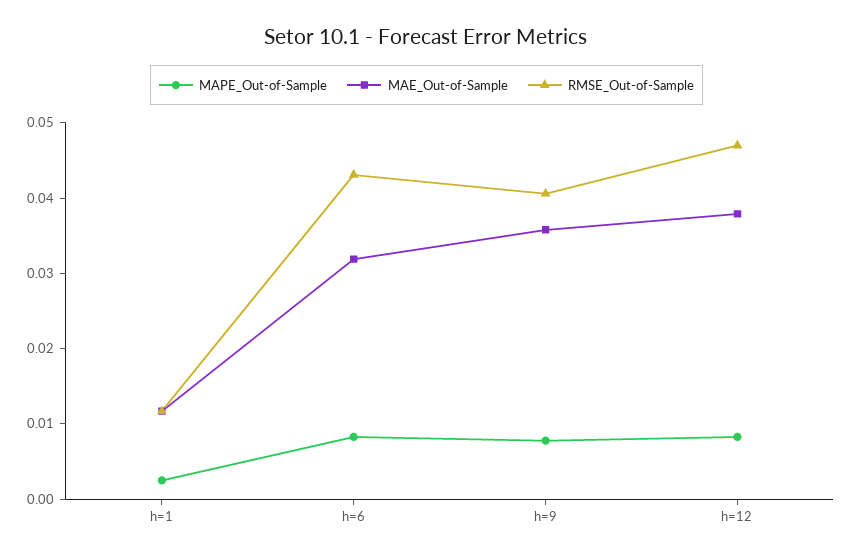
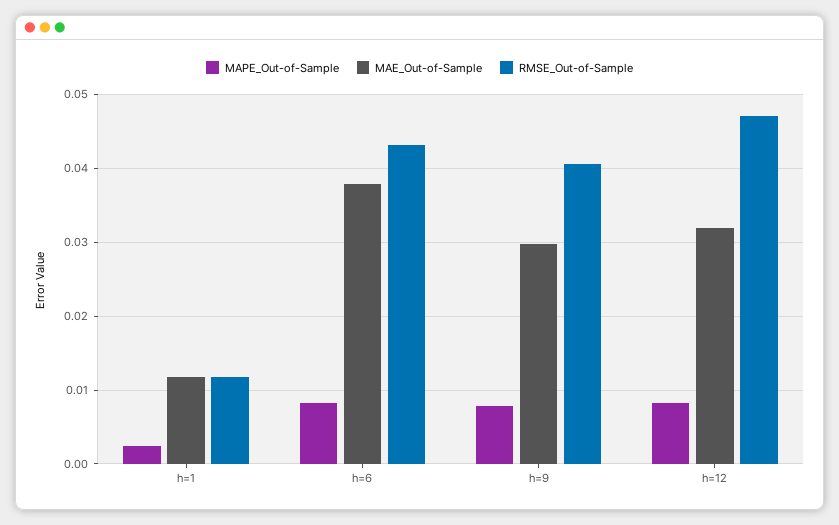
  {
    "MAPE_Out-of-Sample": {
      "h=1": 0.003,
      "h=6": 0.008,
      "h=9": 0.008,
      "h=12": 0.008
    },
    "MAE_Out-of-Sample": {
      "h=1": 0.012,
-     "h=6": 0.032,
+     "h=6": 0.038,
-     "h=9": 0.036,
+     "h=9": 0.03,
-     "h=12": 0.038
+     "h=12": 0.032
    },
    "RMSE_Out-of-Sample": {
      "h=1": 0.012,
      "h=6": 0.043,
      "h=9": 0.041,
      "h=12": 0.047
    }
  }

